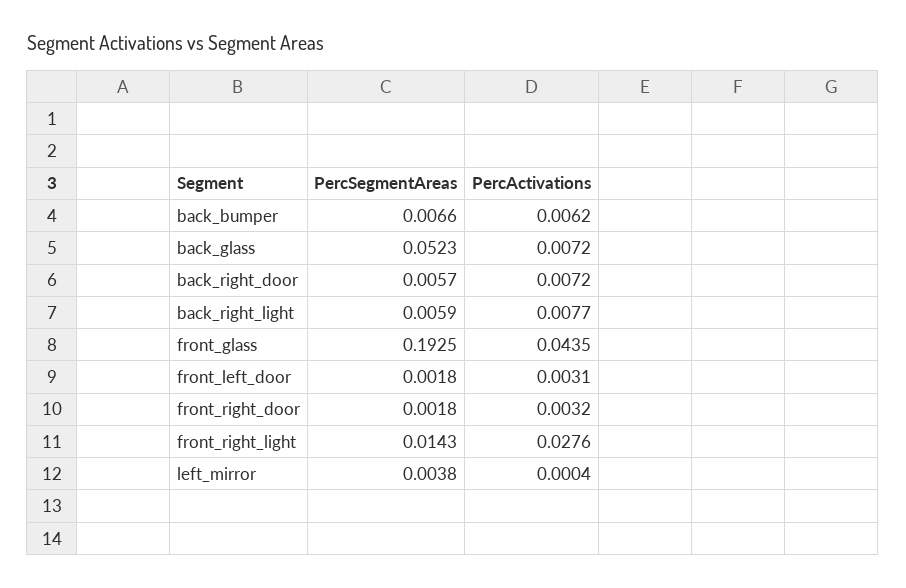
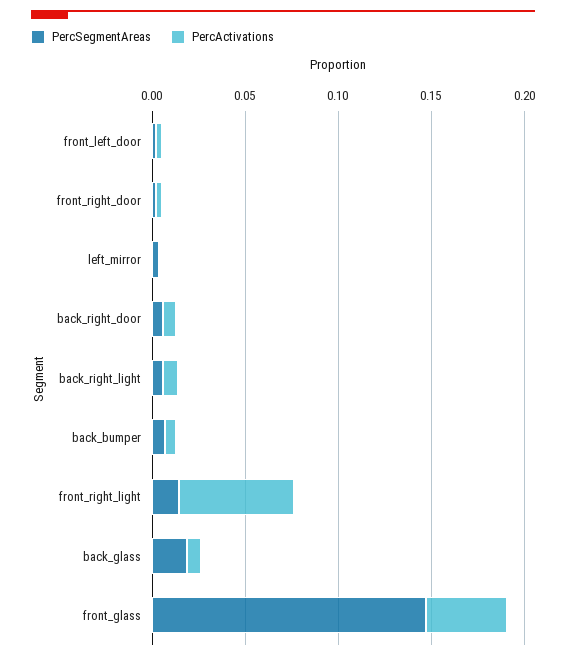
  {
    "PercSegmentAreas": {
      "back_bumper": 0.0066,
-     "back_glass": 0.0523,
+     "back_glass": 0.02,
      "back_right_door": 0.0057,
      "back_right_light": 0.0059,
-     "front_glass": 0.1925,
+     "front_glass": 0.15,
      "front_left_door": 0.0018,
      "front_right_door": 0.0018,
      "front_right_light": 0.0143,
      "left_mirror": 0.0038
    },
    "PercActivations": {
      "back_bumper": 0.0062,
      "back_glass": 0.0072,
      "back_right_door": 0.0072,
      "back_right_light": 0.0077,
      "front_glass": 0.0435,
      "front_left_door": 0.0031,
      "front_right_door": 0.0032,
-     "front_right_light": 0.0276,
+     "front_right_light": 0.06,
      "left_mirror": 0.0004
    }
  }

